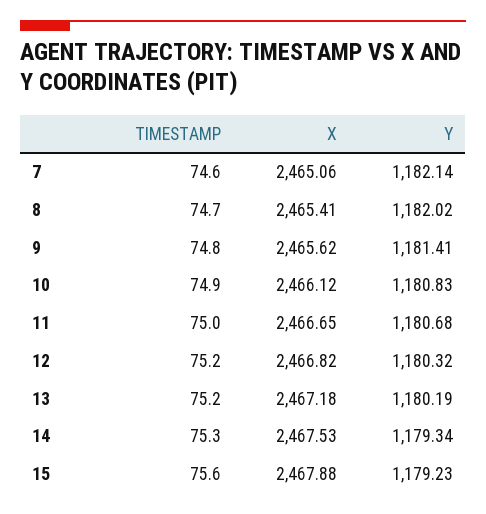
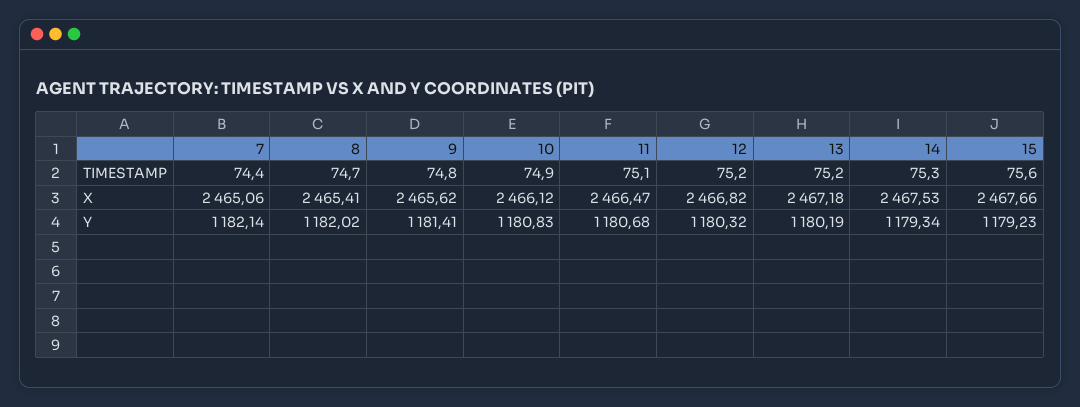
  {
    "TIMESTAMP": {
-     "7": 74.6,
+     "7": 74.4,
      "8": 74.7,
      "9": 74.8,
      "10": 74.9,
-     "11": 75,
+     "11": 75.1,
      "12": 75.2,
      "13": 75.2,
      "14": 75.3,
      "15": 75.6
    },
    "X": {
      "7": 2465.06,
      "8": 2465.41,
      "9": 2465.62,
      "10": 2466.12,
-     "11": 2466.65,
+     "11": 2466.47,
      "12": 2466.82,
      "13": 2467.18,
      "14": 2467.53,
-     "15": 2467.88
+     "15": 2467.66
    },
    "Y": {
      "7": 1182.14,
      "8": 1182.02,
      "9": 1181.41,
      "10": 1180.83,
      "11": 1180.68,
      "12": 1180.32,
      "13": 1180.19,
      "14": 1179.34,
      "15": 1179.23
    }
  }

